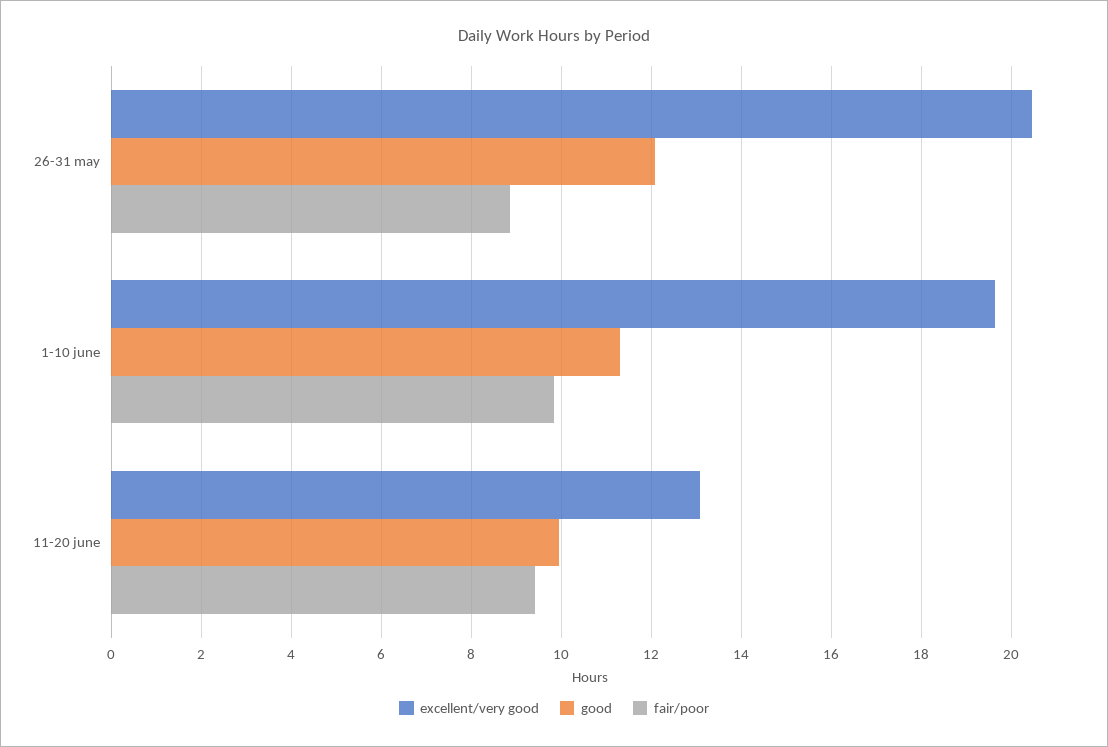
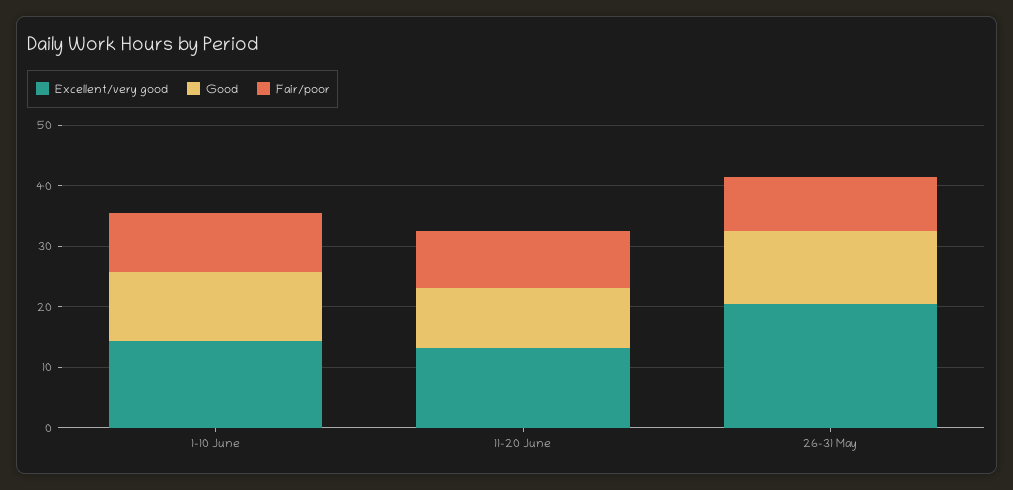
  {
    "excellent/very good": {
      "26-31 may": 20.4,
-     "1-10 june": 19.6,
+     "1-10 june": 14,
      "11-20 june": 13
    },
    "good": {
      "26-31 may": 12,
      "1-10 june": 11.4,
      "11-20 june": 10
    },
    "fair/poor": {
      "26-31 may": 8.8,
      "1-10 june": 9.8,
      "11-20 june": 9.4
    }
  }

